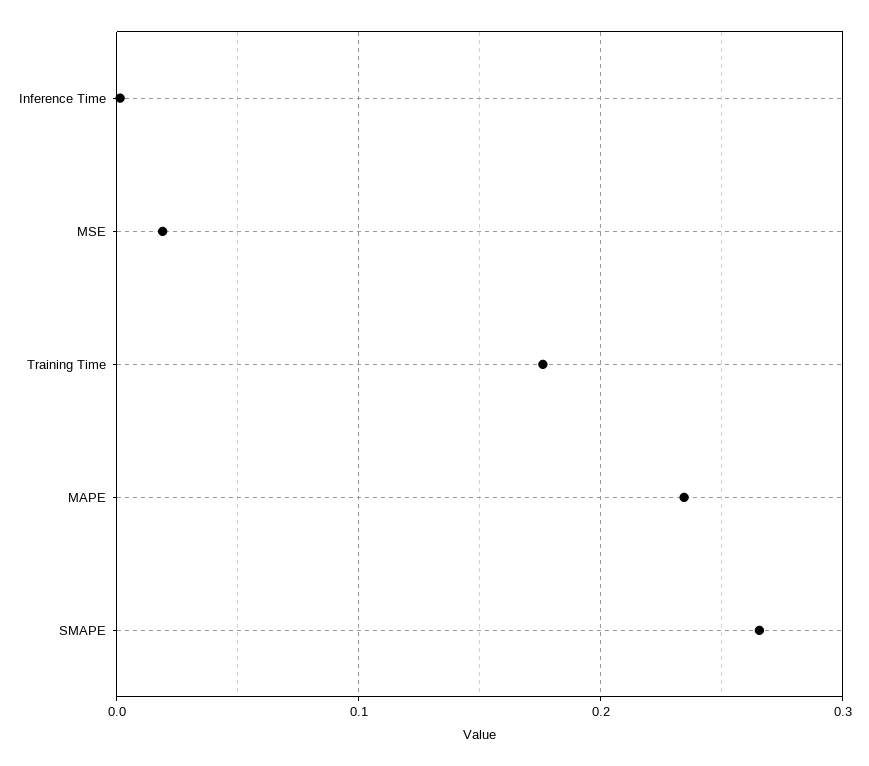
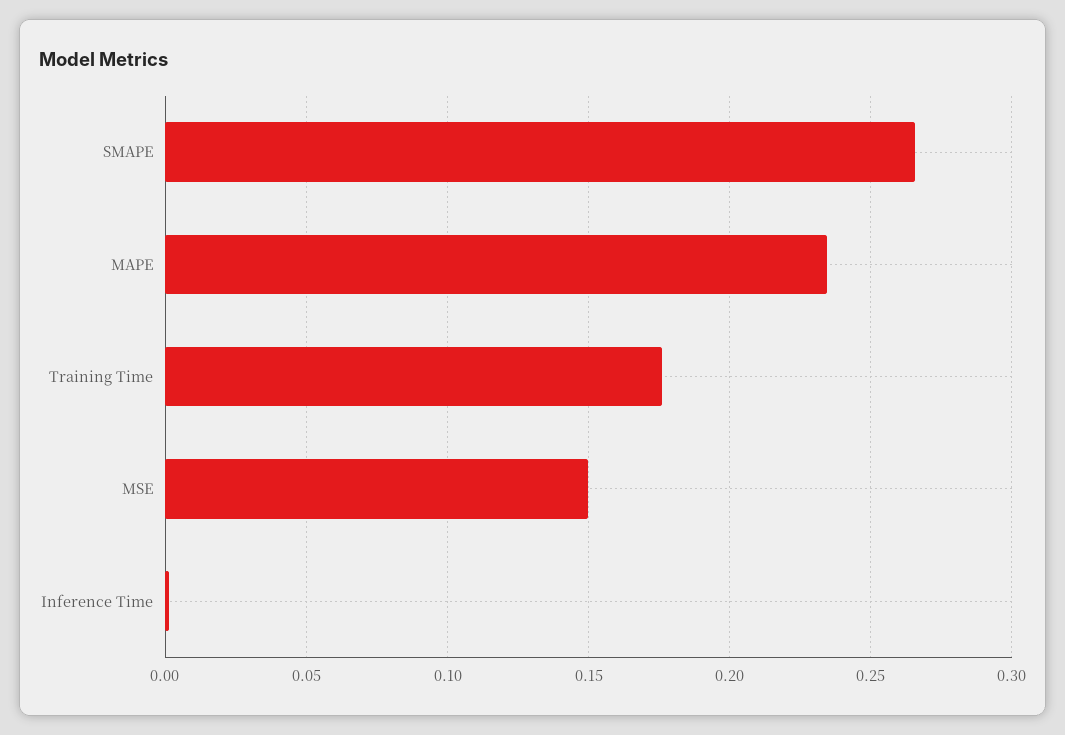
  {
    "Inference Time": 0,
-   "MSE": 0.02,
+   "MSE": 0.15,
    "Training Time": 0.175,
    "MAPE": 0.235,
    "SMAPE": 0.265
  }

